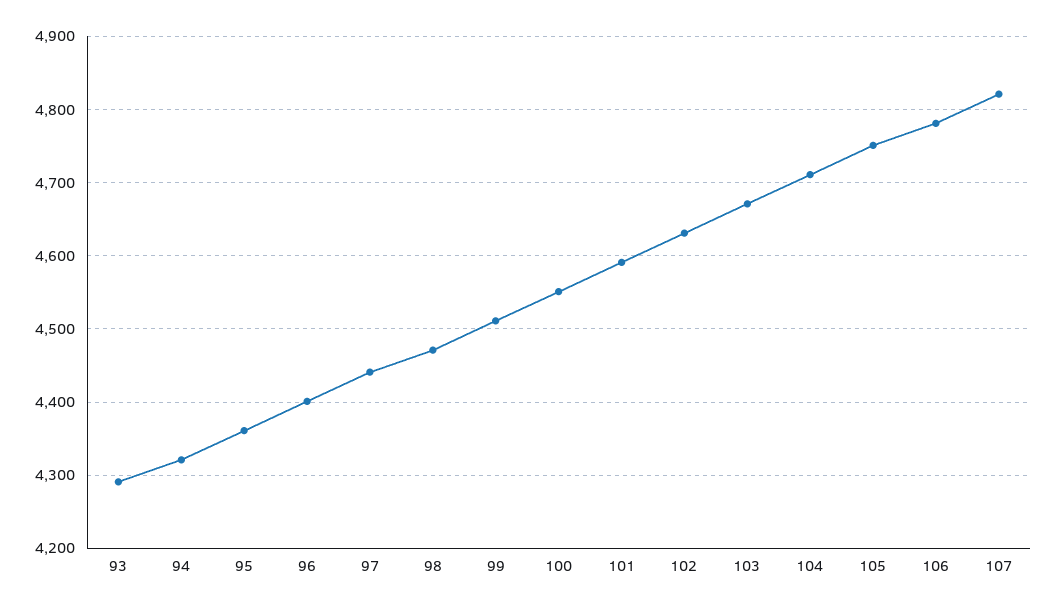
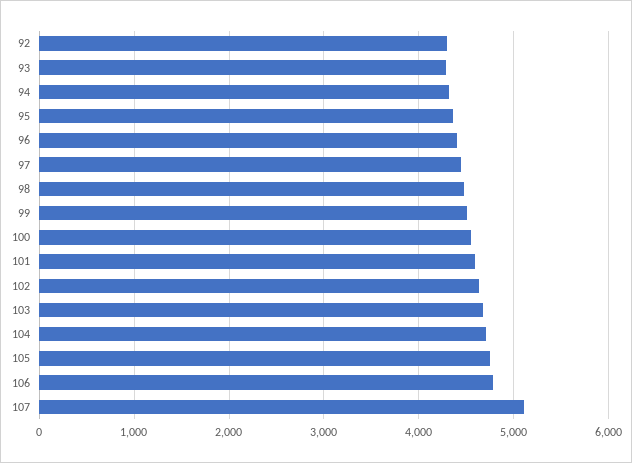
  {
    "93": 4290,
    "94": 4320,
    "95": 4360,
    "96": 4400,
    "97": 4440,
    "98": 4470,
    "99": 4510,
    "100": 4550,
    "101": 4590,
    "102": 4630,
    "103": 4670,
    "104": 4710,
    "105": 4750,
    "106": 4780,
-   "107": 4820
+   "107": 5100,
+   "92": 4300
  }

